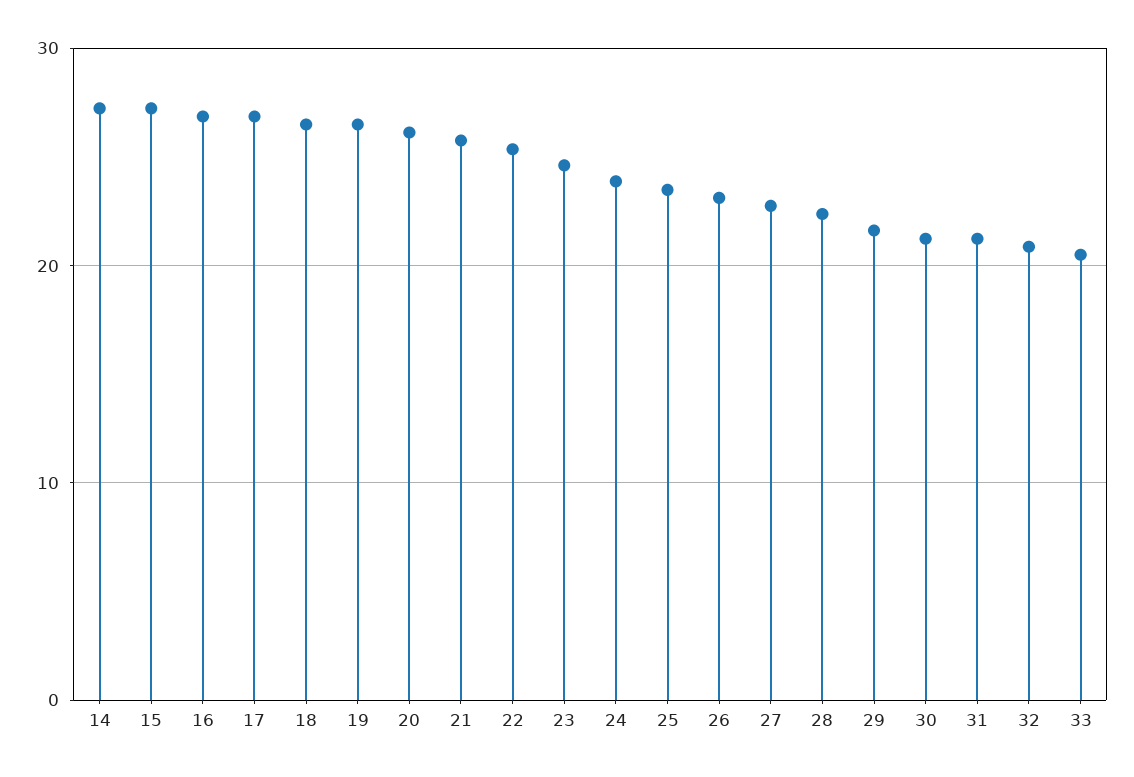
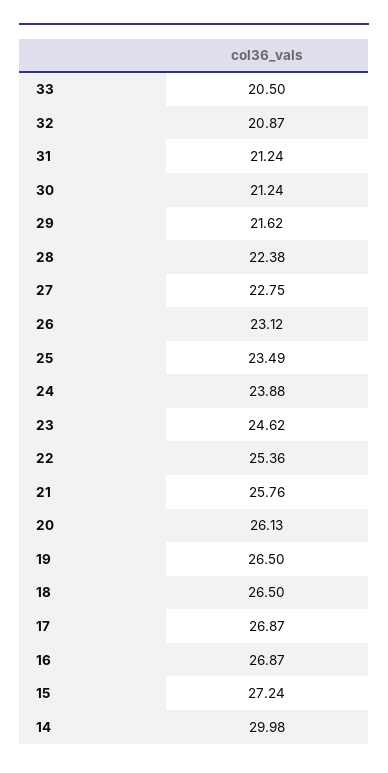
  {
-   "14": 27,
+   "14": 29.98,
    "15": 27.24,
    "16": 26.87,
    "17": 26.87,
    "18": 26.5,
    "19": 26.5,
    "20": 26.13,
    "21": 25.76,
    "22": 25.36,
    "23": 24.62,
    "24": 23.88,
    "25": 23.49,
    "26": 23.12,
    "27": 22.75,
    "28": 22.38,
    "29": 21.62,
    "30": 21.24,
    "31": 21.24,
    "32": 20.87,
    "33": 20.5
  }

